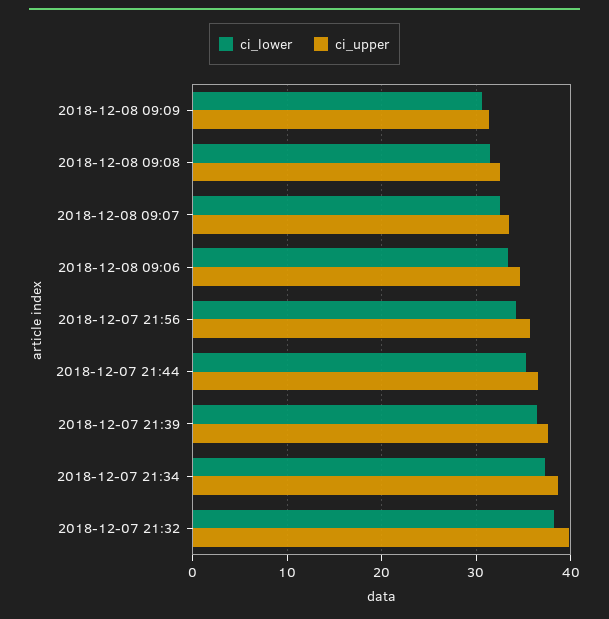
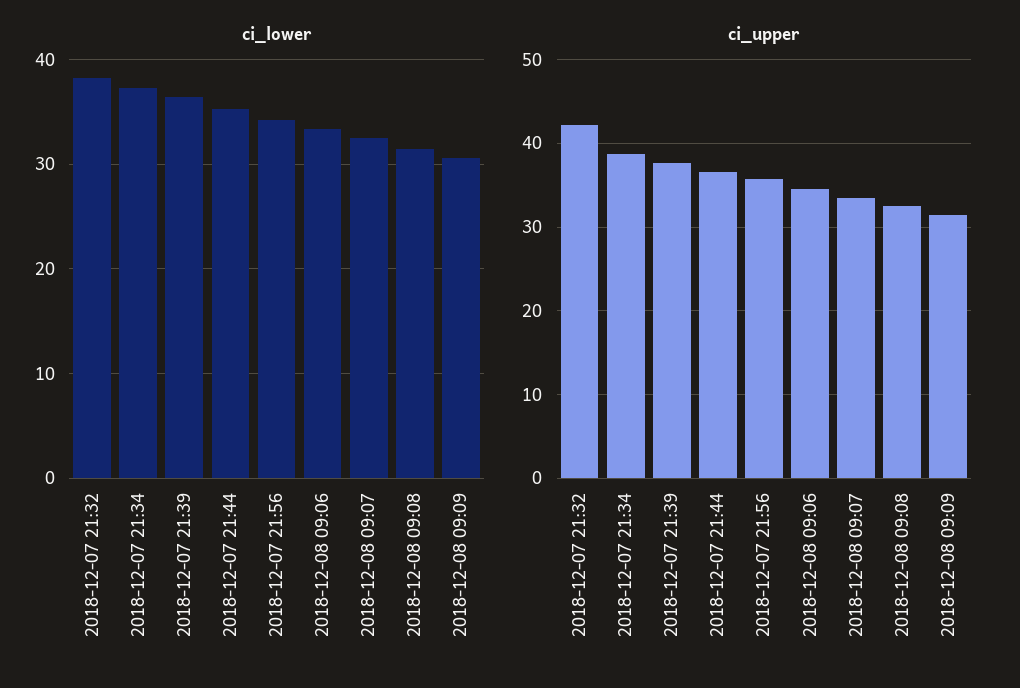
  {
    "ci_lower": {
      "2018-12-08 09:09": 31,
      "2018-12-08 09:08": 32,
      "2018-12-08 09:07": 33,
      "2018-12-08 09:06": 33,
      "2018-12-07 21:56": 34,
      "2018-12-07 21:44": 35,
      "2018-12-07 21:39": 36,
      "2018-12-07 21:34": 37,
      "2018-12-07 21:32": 38
    },
    "ci_upper": {
      "2018-12-08 09:09": 31,
      "2018-12-08 09:08": 33,
      "2018-12-08 09:07": 34,
      "2018-12-08 09:06": 35,
      "2018-12-07 21:56": 36,
      "2018-12-07 21:44": 37,
      "2018-12-07 21:39": 38,
      "2018-12-07 21:34": 39,
-     "2018-12-07 21:32": 40
+     "2018-12-07 21:32": 42
    }
  }

